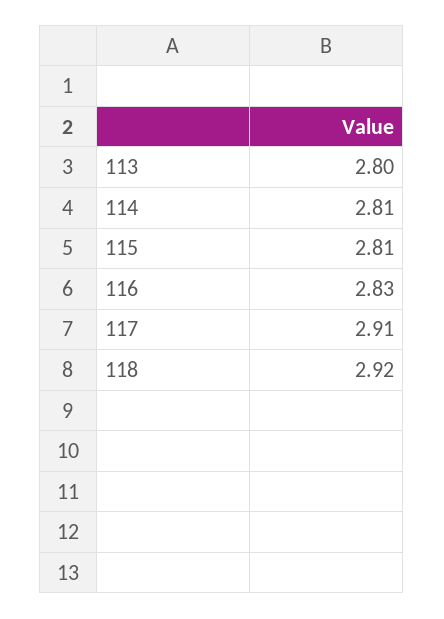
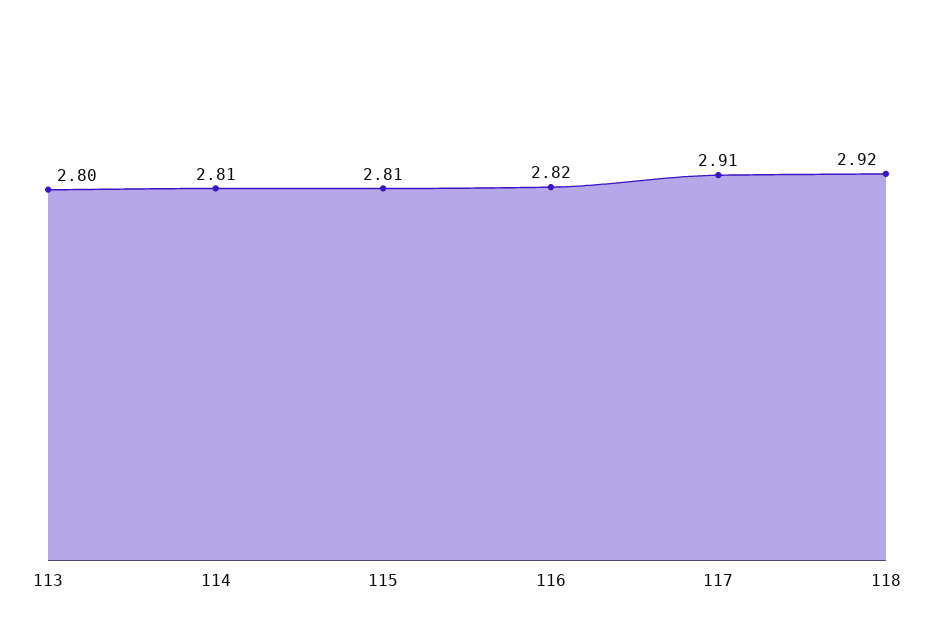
  {
    "113": 2.8,
    "114": 2.81,
    "115": 2.81,
-   "116": 2.83,
+   "116": 2.82,
    "117": 2.91,
    "118": 2.92
  }

